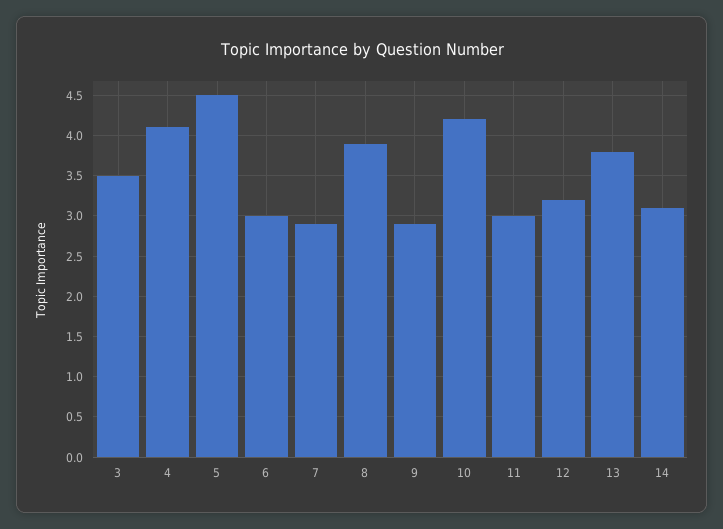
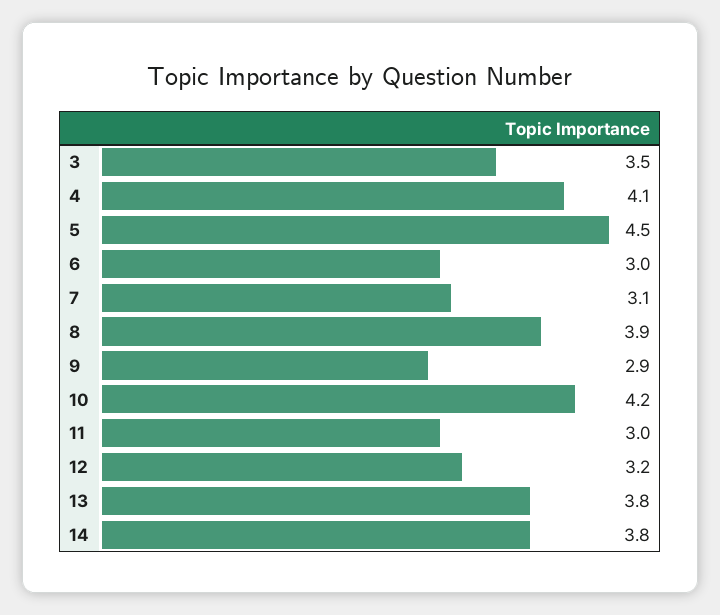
  {
    "3": 3.5,
    "4": 4.1,
    "5": 4.5,
    "6": 3,
-   "7": 2.9,
+   "7": 3.1,
    "8": 3.9,
    "9": 2.9,
    "10": 4.2,
    "11": 3,
    "12": 3.2,
    "13": 3.8,
-   "14": 3.1
+   "14": 3.8
  }

